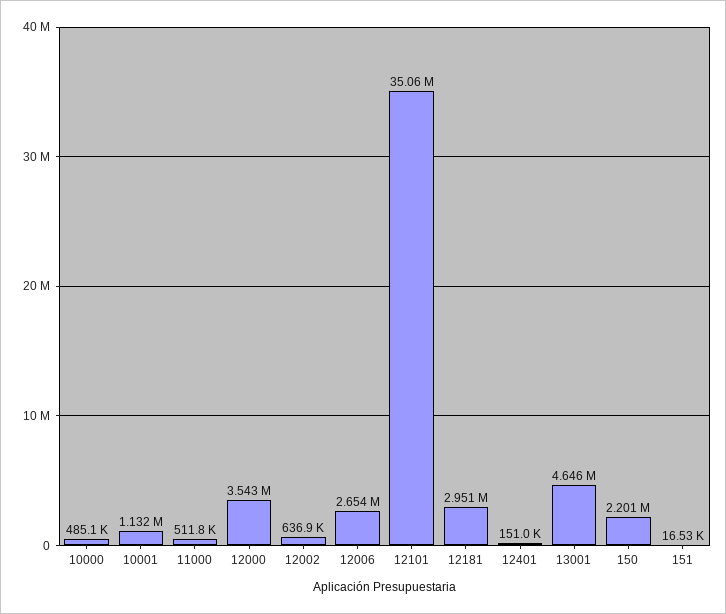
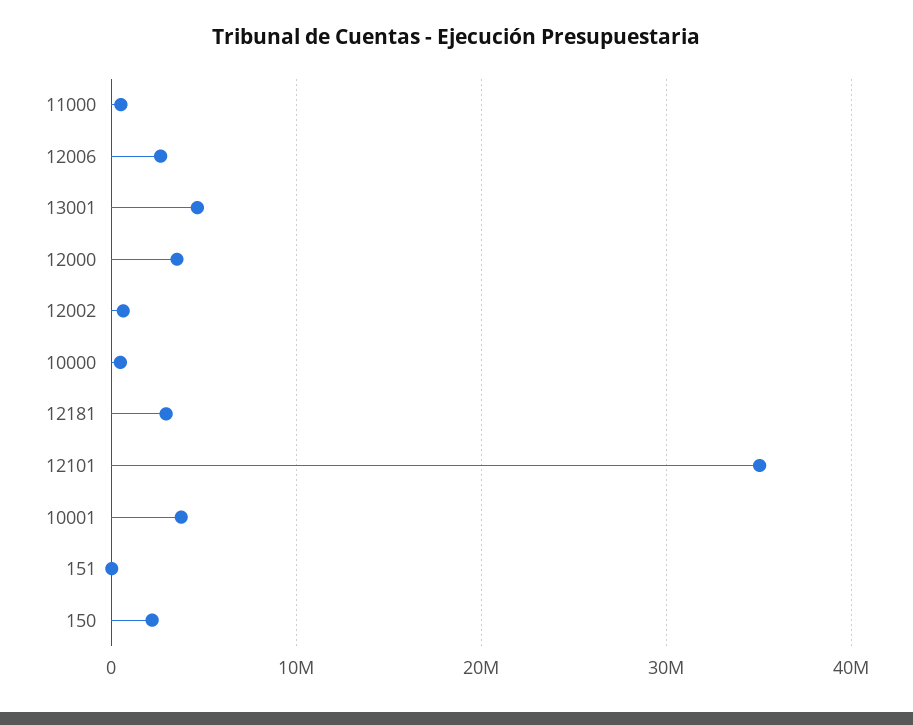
  {
    "10000": 485100,
-   "10001": 1132000,
+   "10001": 4000000,
    "11000": 511800,
    "12000": 3543000,
    "12002": 636900,
    "12006": 2654000,
    "12101": 35060000,
    "12181": 2951000,
-   "12401": 151000,
    "13001": 4646000,
    "150": 2201000,
    "151": 16530
  }

